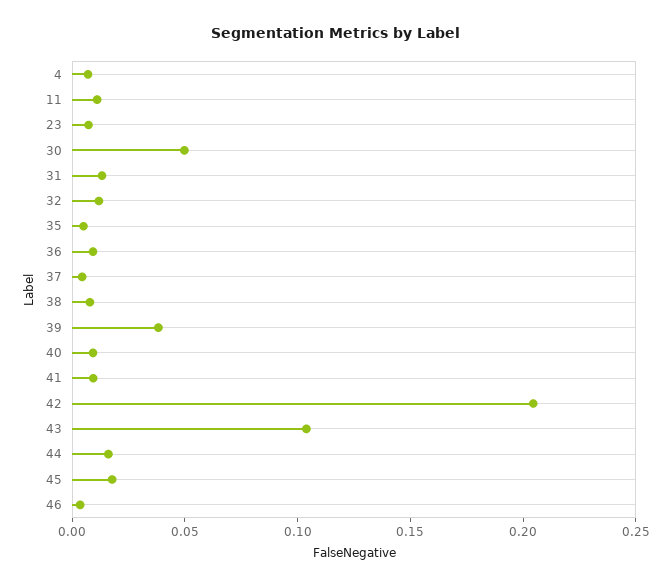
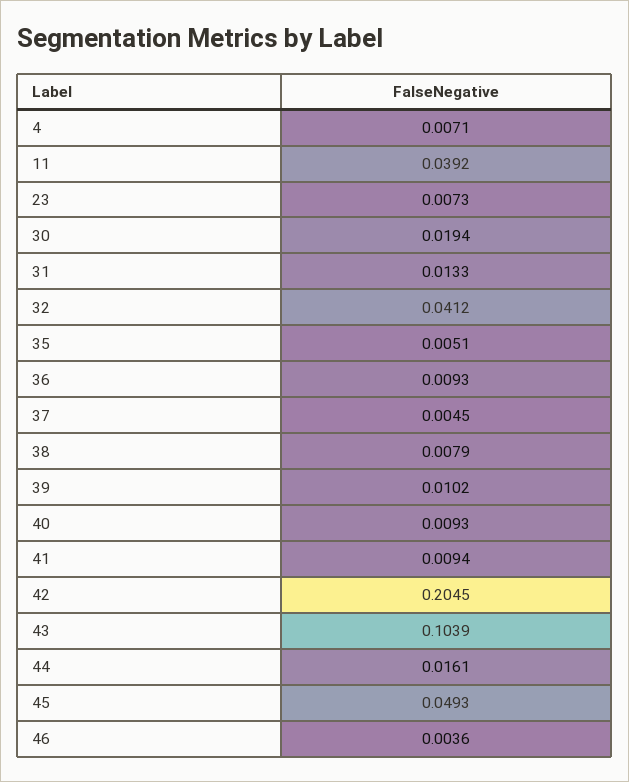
  {
    "4": 0.0071,
-   "11": 0.01,
+   "11": 0.0392,
    "23": 0.0073,
-   "30": 0.05,
+   "30": 0.0194,
    "31": 0.0133,
-   "32": 0.01,
+   "32": 0.0412,
    "35": 0.0051,
    "36": 0.0093,
    "37": 0.0045,
    "38": 0.0079,
-   "39": 0.04,
+   "39": 0.0102,
    "40": 0.0093,
    "41": 0.0094,
    "42": 0.2045,
    "43": 0.1039,
    "44": 0.0161,
-   "45": 0.02,
+   "45": 0.0493,
    "46": 0.0036
  }

